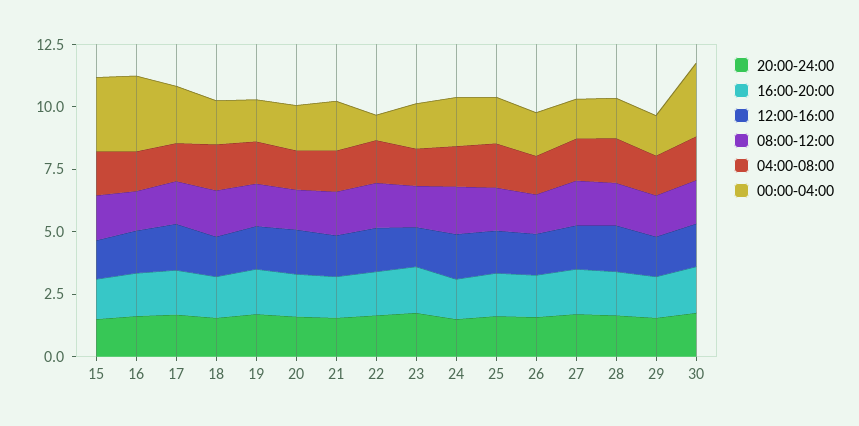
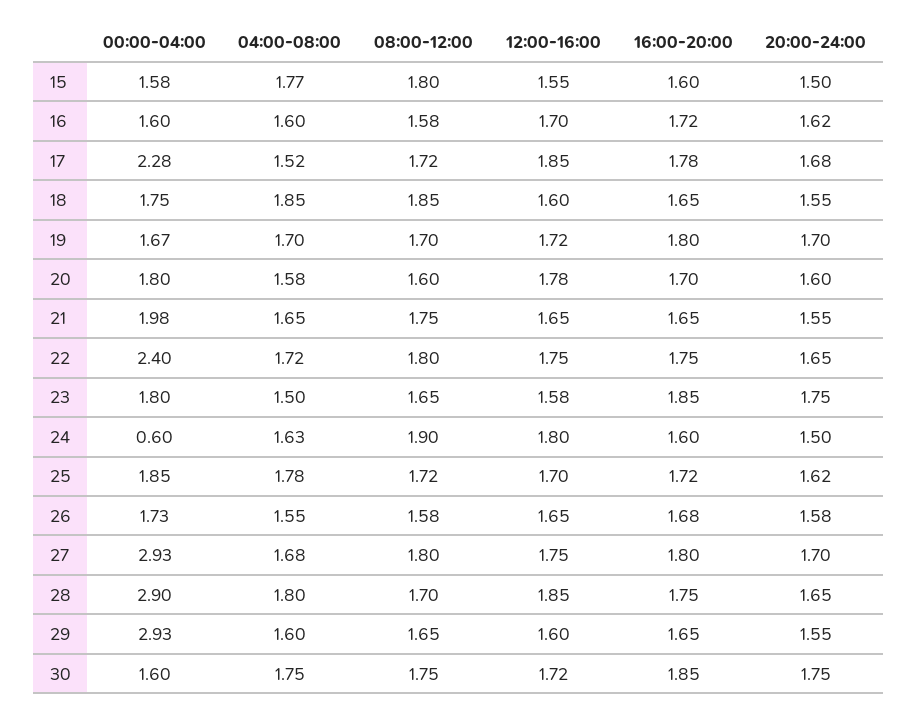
  {
    "20:00-24:00": {
      "15": 1.5,
      "16": 1.62,
      "17": 1.68,
      "18": 1.55,
      "19": 1.7,
      "20": 1.6,
      "21": 1.55,
      "22": 1.65,
      "23": 1.75,
      "24": 1.5,
      "25": 1.62,
      "26": 1.58,
      "27": 1.7,
      "28": 1.65,
      "29": 1.55,
      "30": 1.75
    },
    "16:00-20:00": {
      "15": 1.6,
      "16": 1.72,
      "17": 1.78,
      "18": 1.65,
      "19": 1.8,
      "20": 1.7,
      "21": 1.65,
      "22": 1.75,
      "23": 1.85,
      "24": 1.6,
      "25": 1.72,
      "26": 1.68,
      "27": 1.8,
      "28": 1.75,
      "29": 1.65,
      "30": 1.85
    },
    "12:00-16:00": {
      "15": 1.55,
      "16": 1.7,
      "17": 1.85,
      "18": 1.6,
      "19": 1.72,
      "20": 1.78,
      "21": 1.65,
      "22": 1.75,
      "23": 1.58,
      "24": 1.8,
      "25": 1.7,
      "26": 1.65,
      "27": 1.75,
      "28": 1.85,
      "29": 1.6,
      "30": 1.72
    },
    "08:00-12:00": {
      "15": 1.8,
      "16": 1.58,
      "17": 1.72,
      "18": 1.85,
      "19": 1.7,
      "20": 1.6,
      "21": 1.75,
      "22": 1.8,
      "23": 1.65,
      "24": 1.9,
      "25": 1.72,
      "26": 1.58,
      "27": 1.8,
      "28": 1.7,
      "29": 1.65,
      "30": 1.75
    },
    "04:00-08:00": {
      "15": 1.77,
      "16": 1.6,
      "17": 1.52,
      "18": 1.85,
      "19": 1.7,
      "20": 1.58,
      "21": 1.65,
      "22": 1.72,
      "23": 1.5,
      "24": 1.63,
      "25": 1.78,
      "26": 1.55,
      "27": 1.68,
      "28": 1.8,
      "29": 1.6,
      "30": 1.75
    },
    "00:00-04:00": {
-     "15": 3,
+     "15": 1.58,
-     "16": 3,
+     "16": 1.6,
      "17": 2.28,
      "18": 1.75,
      "19": 1.67,
      "20": 1.8,
      "21": 1.98,
-     "22": 1,
+     "22": 2.4,
      "23": 1.8,
-     "24": 2,
+     "24": 0.6,
      "25": 1.85,
      "26": 1.73,
-     "27": 1.5,
+     "27": 2.93,
-     "28": 1.5,
+     "28": 2.9,
-     "29": 1.5,
+     "29": 2.93,
-     "30": 3
+     "30": 1.6
    }
  }

